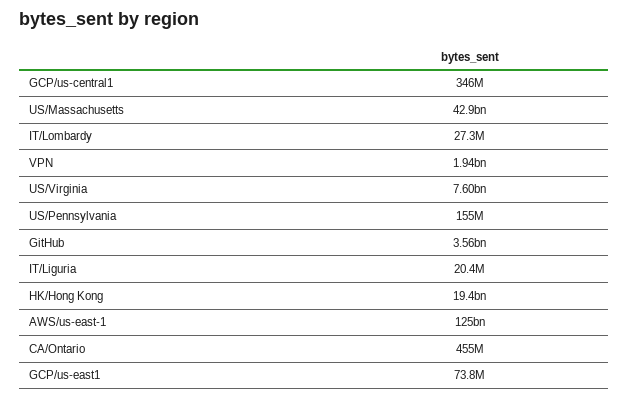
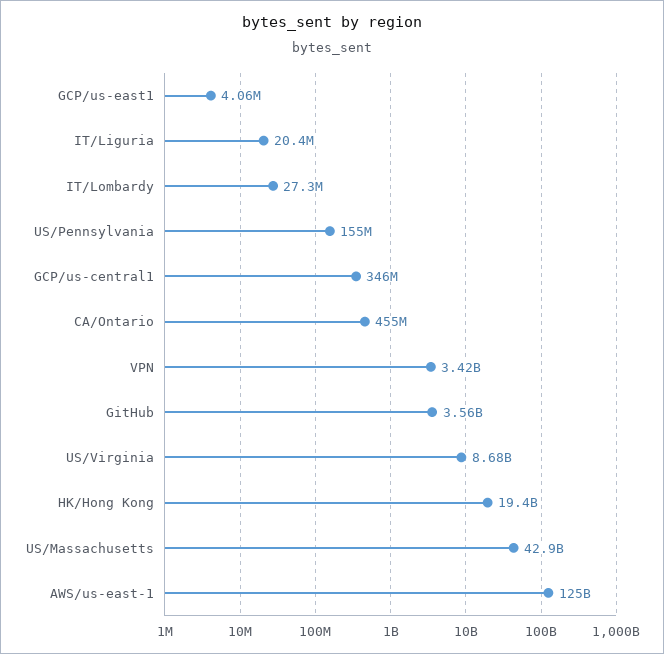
  {
    "GCP/us-central1": 346000000,
    "US/Massachusetts": 42900000000,
    "IT/Lombardy": 27300000,
-   "VPN": 1940000000,
+   "VPN": 3420000000,
-   "US/Virginia": 7600000000,
+   "US/Virginia": 8680000000,
    "US/Pennsylvania": 155000000,
    "GitHub": 3560000000,
    "IT/Liguria": 20400000,
    "HK/Hong Kong": 19400000000,
    "AWS/us-east-1": 125000000000,
    "CA/Ontario": 455000000,
-   "GCP/us-east1": 73800000
+   "GCP/us-east1": 4060000
  }

